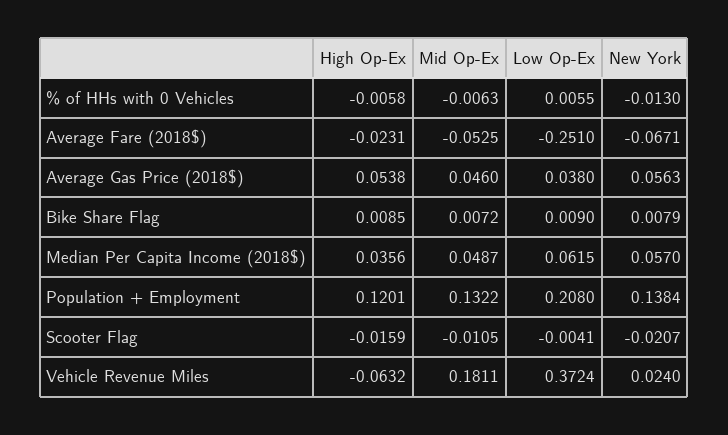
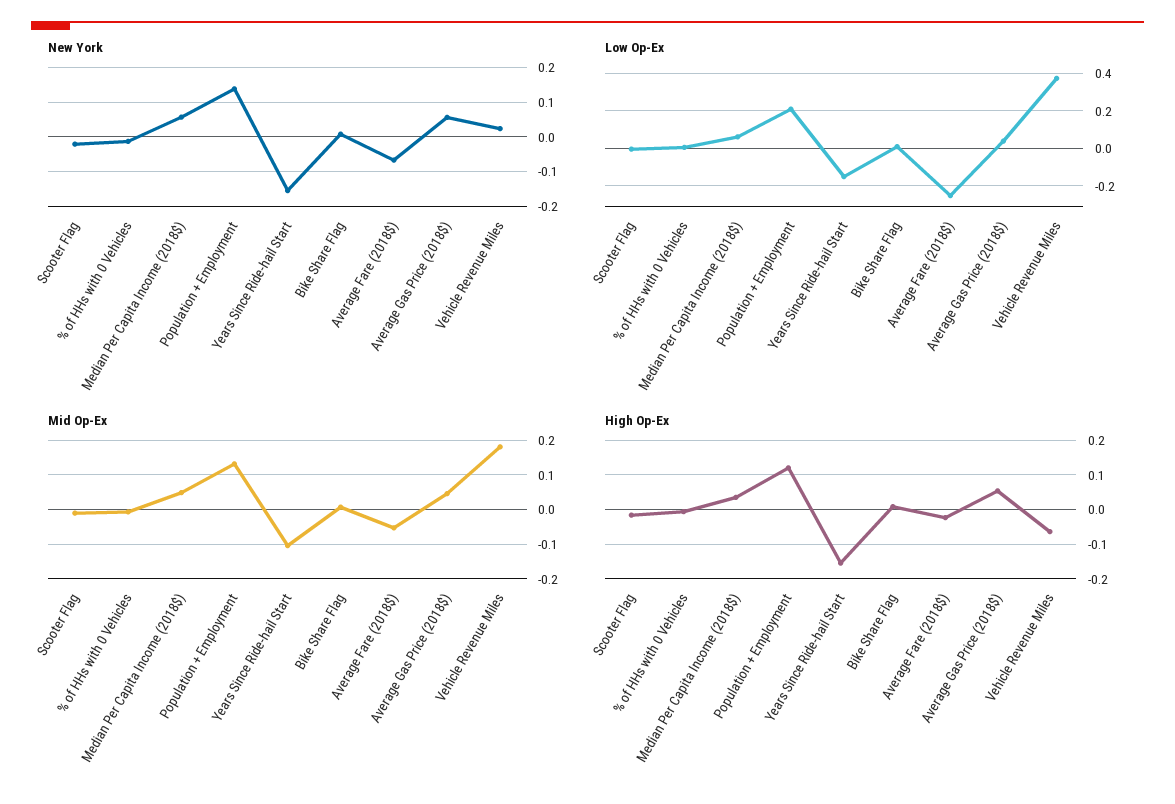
  {
    "High Op-Ex": {
      "% of HHs with 0 Vehicles": -0.0058,
      "Average Fare (2018$)": -0.0231,
      "Average Gas Price (2018$)": 0.0538,
      "Bike Share Flag": 0.0085,
      "Median Per Capita Income (2018$)": 0.0356,
      "Population + Employment": 0.1201,
      "Scooter Flag": -0.0159,
-     "Vehicle Revenue Miles": -0.0632
+     "Vehicle Revenue Miles": -0.0632,
+     "Years Since Ride-hail Start": -0.16
    },
    "Mid Op-Ex": {
      "% of HHs with 0 Vehicles": -0.0063,
      "Average Fare (2018$)": -0.0525,
      "Average Gas Price (2018$)": 0.046,
      "Bike Share Flag": 0.0072,
      "Median Per Capita Income (2018$)": 0.0487,
      "Population + Employment": 0.1322,
      "Scooter Flag": -0.0105,
-     "Vehicle Revenue Miles": 0.1811
+     "Vehicle Revenue Miles": 0.1811,
+     "Years Since Ride-hail Start": -0.1
    },
    "Low Op-Ex": {
      "% of HHs with 0 Vehicles": 0.0055,
      "Average Fare (2018$)": -0.251,
      "Average Gas Price (2018$)": 0.038,
      "Bike Share Flag": 0.009,
      "Median Per Capita Income (2018$)": 0.0615,
      "Population + Employment": 0.208,
      "Scooter Flag": -0.0041,
-     "Vehicle Revenue Miles": 0.3724
+     "Vehicle Revenue Miles": 0.3724,
+     "Years Since Ride-hail Start": -0.15
    },
    "New York": {
      "% of HHs with 0 Vehicles": -0.013,
      "Average Fare (2018$)": -0.0671,
      "Average Gas Price (2018$)": 0.0563,
      "Bike Share Flag": 0.0079,
      "Median Per Capita Income (2018$)": 0.057,
      "Population + Employment": 0.1384,
      "Scooter Flag": -0.0207,
-     "Vehicle Revenue Miles": 0.024
+     "Vehicle Revenue Miles": 0.024,
+     "Years Since Ride-hail Start": -0.16
    }
  }

